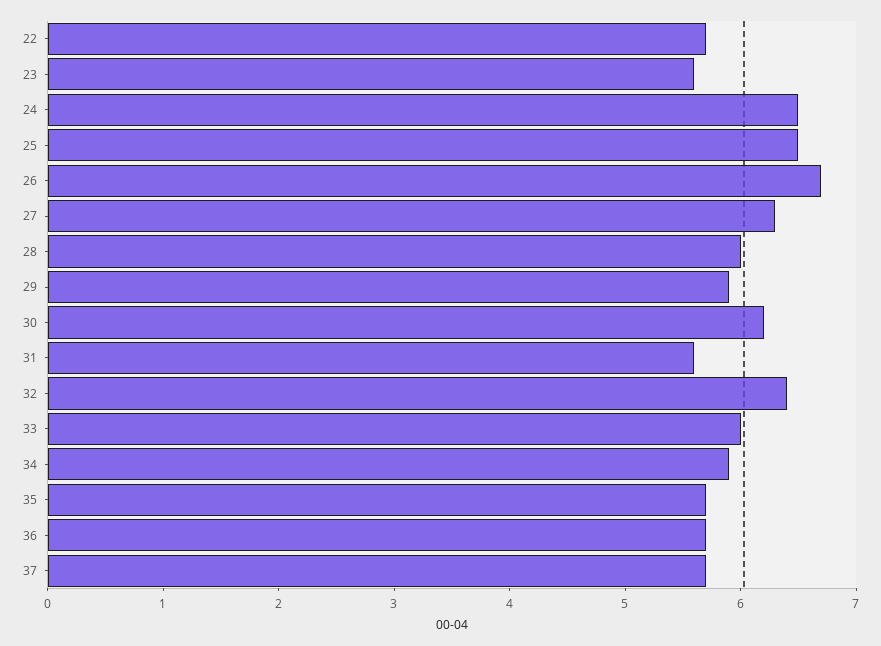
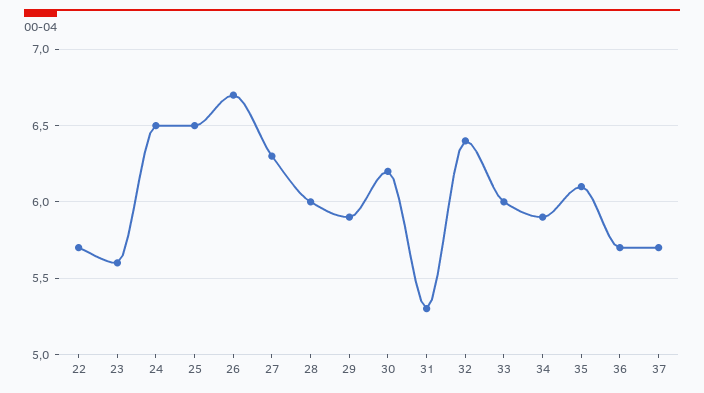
  {
    "22": 5.7,
    "23": 5.6,
    "24": 6.5,
    "25": 6.5,
    "26": 6.7,
    "27": 6.3,
    "28": 6,
    "29": 5.9,
    "30": 6.2,
-   "31": 5.6,
+   "31": 5.3,
    "32": 6.4,
    "33": 6,
    "34": 5.9,
-   "35": 5.7,
+   "35": 6.1,
    "36": 5.7,
    "37": 5.7
  }

